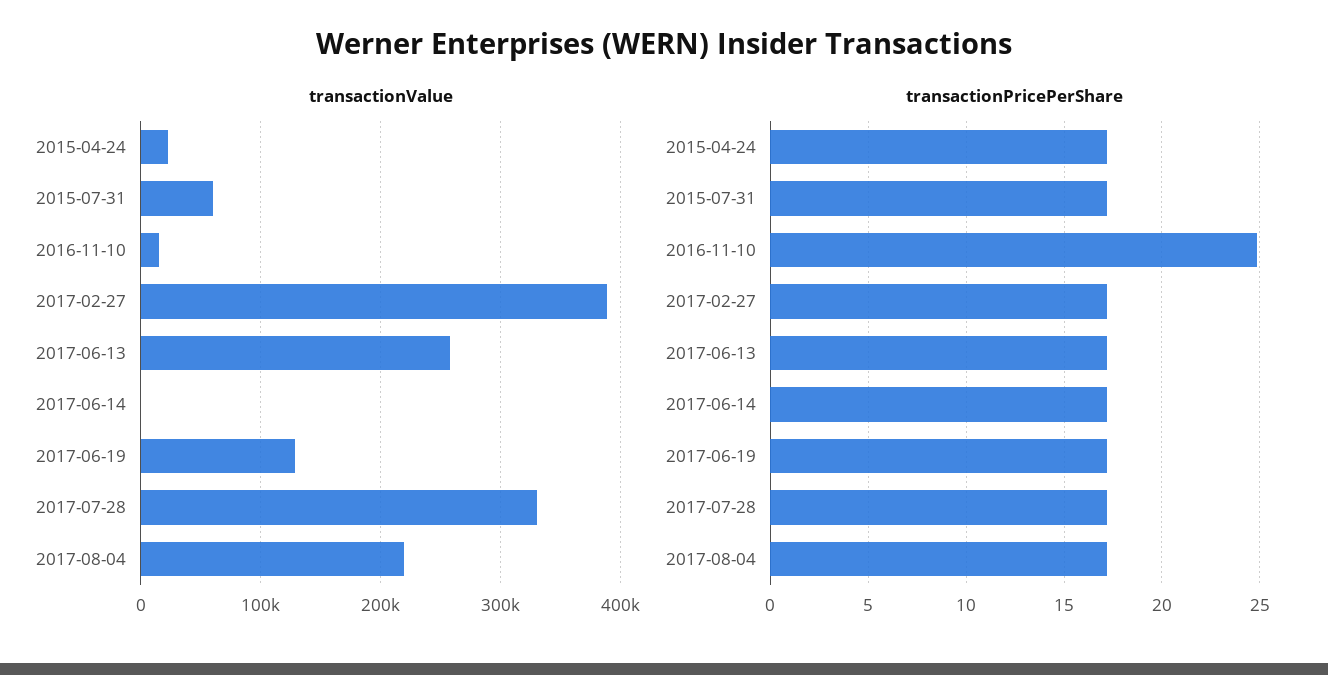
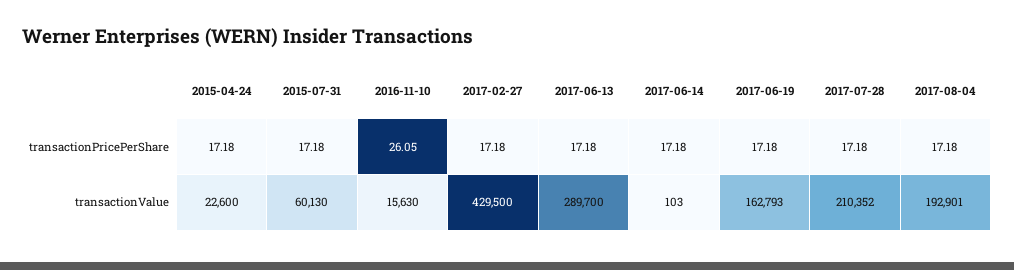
  {
    "transactionValue": {
      "2015-04-24": 22600,
      "2015-07-31": 60130,
      "2016-11-10": 15630,
-     "2017-02-27": 390000,
+     "2017-02-27": 429500,
-     "2017-06-13": 260000,
+     "2017-06-13": 289700,
      "2017-06-14": 103,
-     "2017-06-19": 130000,
+     "2017-06-19": 162793,
-     "2017-07-28": 330000,
+     "2017-07-28": 210352,
-     "2017-08-04": 220000
+     "2017-08-04": 192901
    },
    "transactionPricePerShare": {
      "2015-04-24": 17.18,
      "2015-07-31": 17.18,
-     "2016-11-10": 25,
+     "2016-11-10": 26.05,
      "2017-02-27": 17.18,
      "2017-06-13": 17.18,
      "2017-06-14": 17.18,
      "2017-06-19": 17.18,
      "2017-07-28": 17.18,
      "2017-08-04": 17.18
    }
  }

